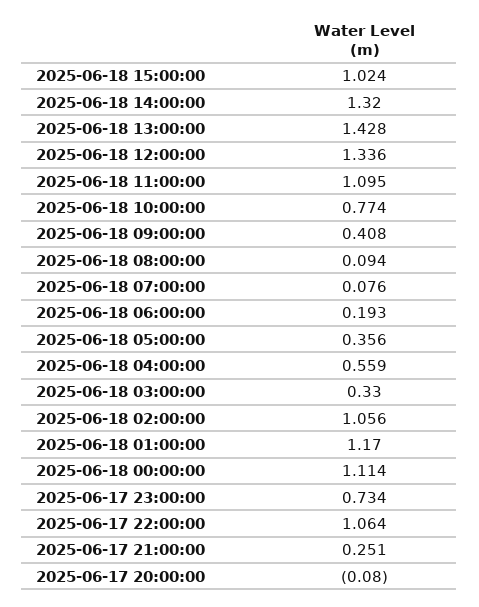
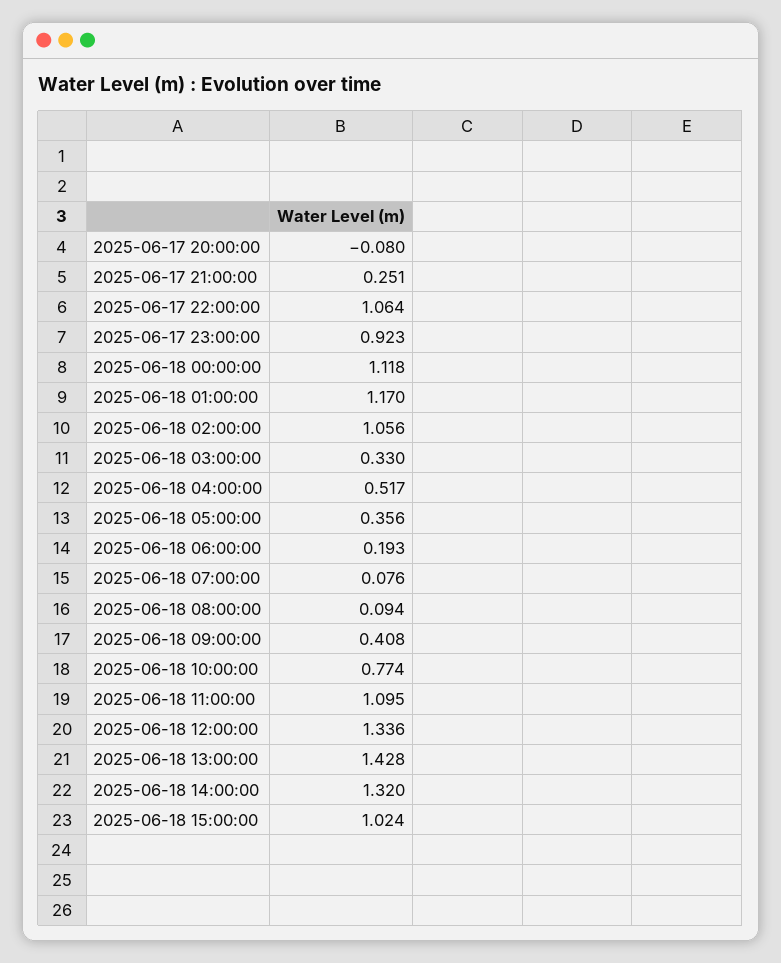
  {
    "2025-06-18 15:00:00": 1.024,
    "2025-06-18 14:00:00": 1.32,
    "2025-06-18 13:00:00": 1.428,
    "2025-06-18 12:00:00": 1.336,
    "2025-06-18 11:00:00": 1.095,
    "2025-06-18 10:00:00": 0.774,
    "2025-06-18 09:00:00": 0.408,
    "2025-06-18 08:00:00": 0.094,
    "2025-06-18 07:00:00": 0.076,
    "2025-06-18 06:00:00": 0.193,
    "2025-06-18 05:00:00": 0.356,
-   "2025-06-18 04:00:00": 0.559,
+   "2025-06-18 04:00:00": 0.517,
    "2025-06-18 03:00:00": 0.33,
    "2025-06-18 02:00:00": 1.056,
    "2025-06-18 01:00:00": 1.17,
-   "2025-06-18 00:00:00": 1.114,
+   "2025-06-18 00:00:00": 1.118,
-   "2025-06-17 23:00:00": 0.734,
+   "2025-06-17 23:00:00": 0.923,
    "2025-06-17 22:00:00": 1.064,
    "2025-06-17 21:00:00": 0.251,
    "2025-06-17 20:00:00": -0.08
  }

